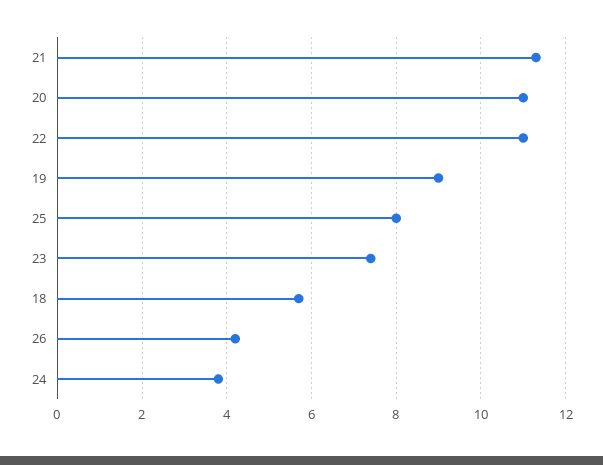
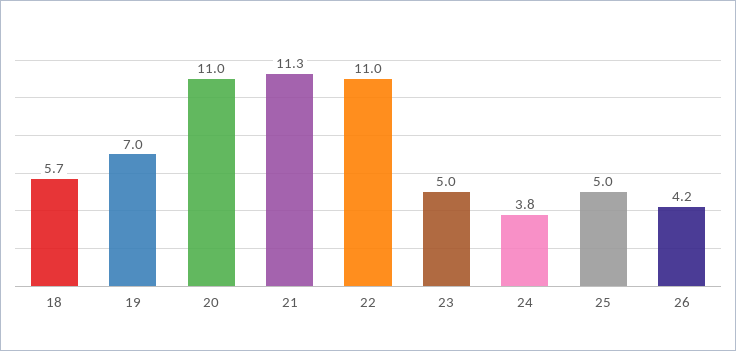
  {
    "21": 11.3,
    "20": 11,
    "22": 11,
-   "19": 9,
+   "19": 7,
-   "25": 8,
+   "25": 5,
-   "23": 7.5,
+   "23": 5,
    "18": 5.7,
    "26": 4.2,
    "24": 3.8
  }

